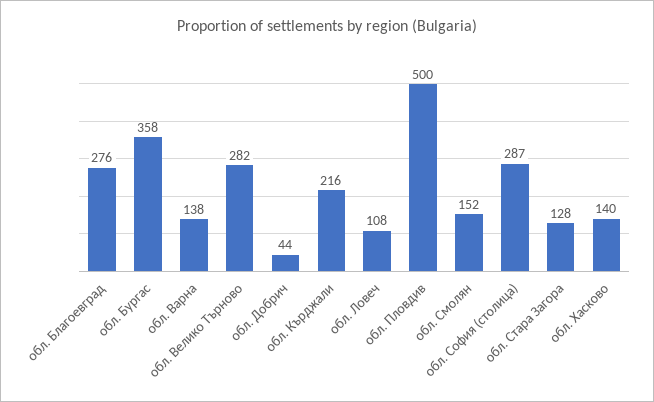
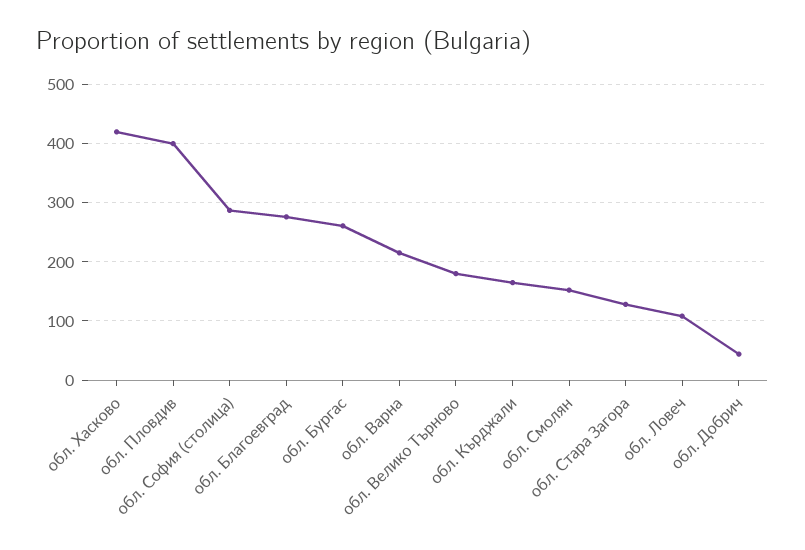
  {
    "обл. Благоевград": 276,
-   "обл. Бургас": 358,
+   "обл. Бургас": 260,
-   "обл. Варна": 138,
+   "обл. Варна": 220,
-   "обл. Велико Търново": 282,
+   "обл. Велико Търново": 180,
    "обл. Добрич": 44,
-   "обл. Кърджали": 216,
+   "обл. Кърджали": 160,
    "обл. Ловеч": 108,
-   "обл. Пловдив": 500,
+   "обл. Пловдив": 400,
    "обл. Смолян": 152,
    "обл. София (столица)": 287,
    "обл. Стара Загора": 128,
-   "обл. Хасково": 140
+   "обл. Хасково": 420
  }

